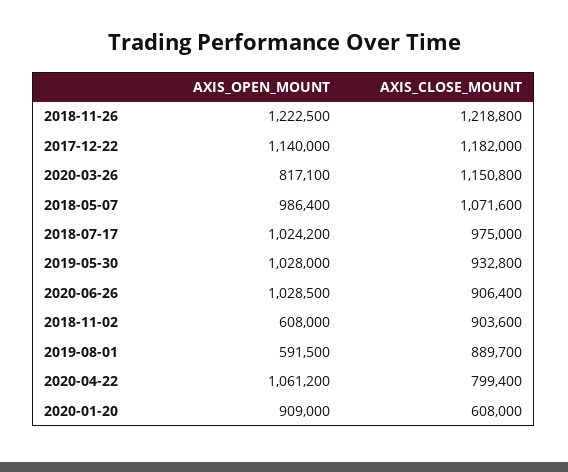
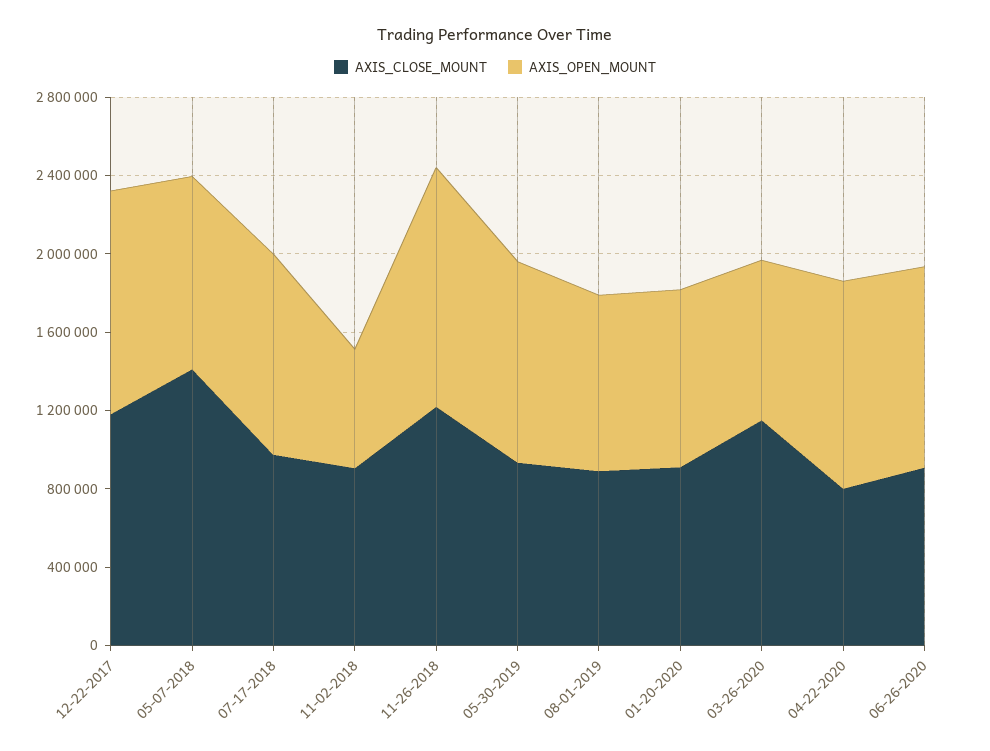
  {
    "AXIS_OPEN_MOUNT": {
      "2018-11-26": 1222500,
      "2017-12-22": 1140000,
      "2020-03-26": 817100,
      "2018-05-07": 986400,
      "2018-07-17": 1024200,
      "2019-05-30": 1028000,
      "2020-06-26": 1028500,
      "2018-11-02": 608000,
-     "2019-08-01": 591500,
+     "2019-08-01": 900000,
      "2020-04-22": 1061200,
      "2020-01-20": 909000
    },
    "AXIS_CLOSE_MOUNT": {
      "2018-11-26": 1218800,
      "2017-12-22": 1182000,
      "2020-03-26": 1150800,
-     "2018-05-07": 1071600,
+     "2018-05-07": 1400000,
      "2018-07-17": 975000,
      "2019-05-30": 932800,
      "2020-06-26": 906400,
      "2018-11-02": 903600,
      "2019-08-01": 889700,
      "2020-04-22": 799400,
-     "2020-01-20": 608000
+     "2020-01-20": 900000
    }
  }

